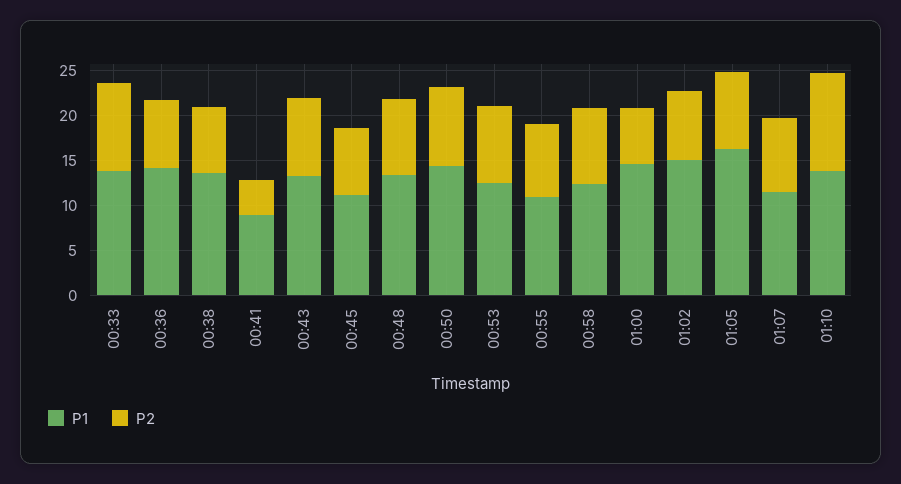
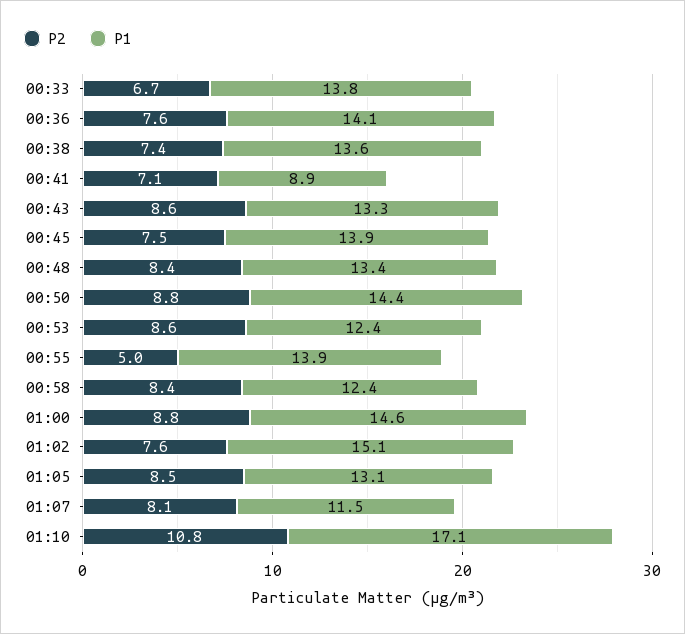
  {
    "P1": {
      "00:33": 13.8,
      "00:36": 14.1,
      "00:38": 13.6,
      "00:41": 8.9,
      "00:43": 13.3,
-     "00:45": 11,
+     "00:45": 13.9,
      "00:48": 13.4,
      "00:50": 14.4,
      "00:53": 12.4,
-     "00:55": 11,
+     "00:55": 13.9,
      "00:58": 12.4,
      "01:00": 14.6,
      "01:02": 15.1,
-     "01:05": 16,
+     "01:05": 13.1,
      "01:07": 11.5,
-     "01:10": 14
+     "01:10": 17.1
    },
    "P2": {
-     "00:33": 10,
+     "00:33": 6.7,
      "00:36": 7.6,
      "00:38": 7.4,
-     "00:41": 4,
+     "00:41": 7.1,
      "00:43": 8.6,
      "00:45": 7.5,
      "00:48": 8.4,
      "00:50": 8.8,
      "00:53": 8.6,
-     "00:55": 8,
+     "00:55": 5,
      "00:58": 8.4,
-     "01:00": 6,
+     "01:00": 8.8,
      "01:02": 7.6,
      "01:05": 8.5,
      "01:07": 8.1,
      "01:10": 10.8
    }
  }

